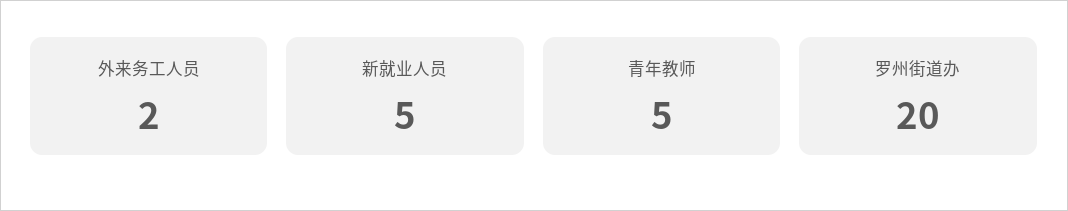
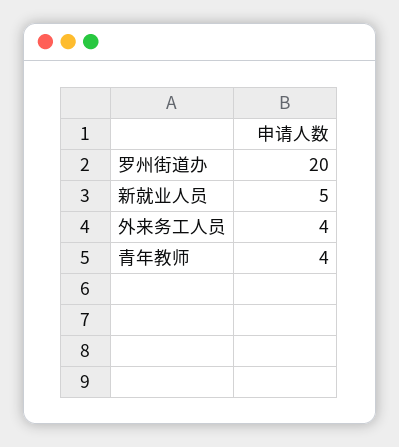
  {
-   "外来务工人员": 2,
+   "外来务工人员": 4,
    "新就业人员": 5,
-   "青年教师": 5,
+   "青年教师": 4,
    "罗州街道办": 20
  }

